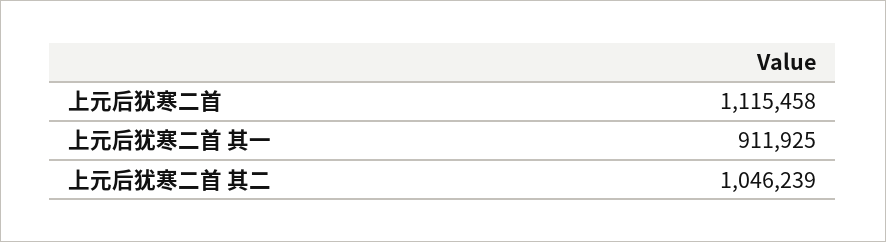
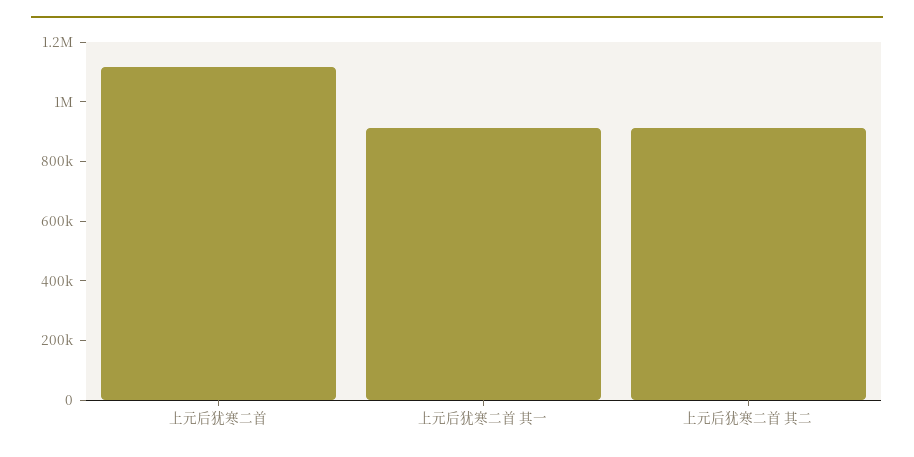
  {
    "上元后犹寒二首": 1115458,
    "上元后犹寒二首 其一": 911925,
-   "上元后犹寒二首 其二": 1046239
+   "上元后犹寒二首 其二": 900000
  }

